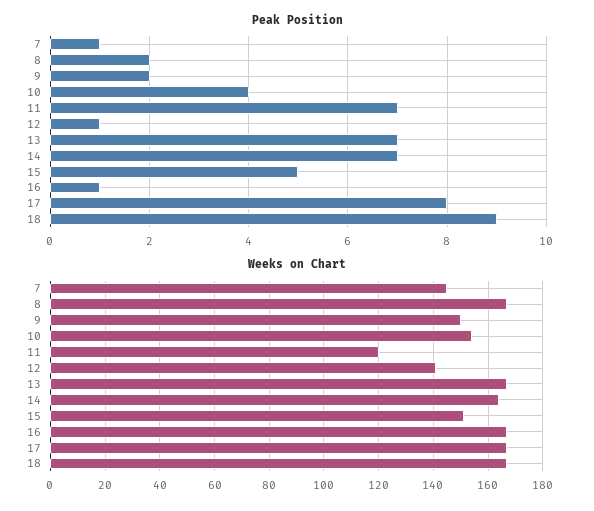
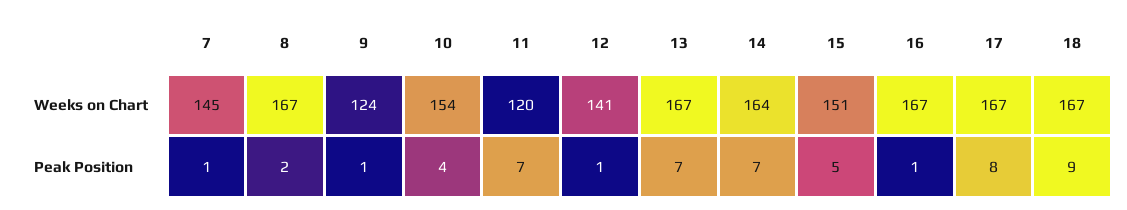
  {
    "Peak Position": {
      "7": 1,
      "8": 2,
-     "9": 2,
+     "9": 1,
      "10": 4,
      "11": 7,
      "12": 1,
      "13": 7,
      "14": 7,
      "15": 5,
      "16": 1,
      "17": 8,
      "18": 9
    },
    "Weeks on Chart": {
      "7": 145,
      "8": 167,
-     "9": 150,
+     "9": 124,
      "10": 154,
      "11": 120,
      "12": 141,
      "13": 167,
      "14": 164,
      "15": 151,
      "16": 167,
      "17": 167,
      "18": 167
    }
  }

